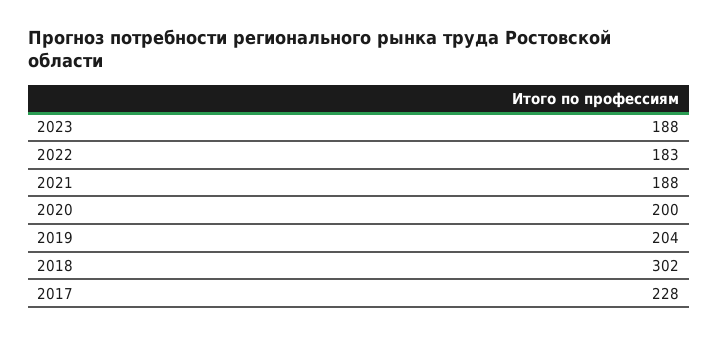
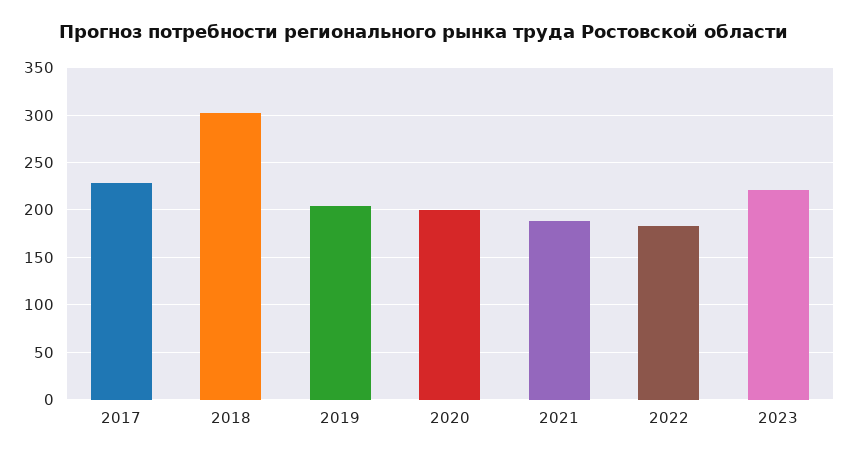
  {
-   "2023": 188,
+   "2023": 220,
    "2022": 183,
    "2021": 188,
    "2020": 200,
    "2019": 204,
    "2018": 302,
    "2017": 228
  }

